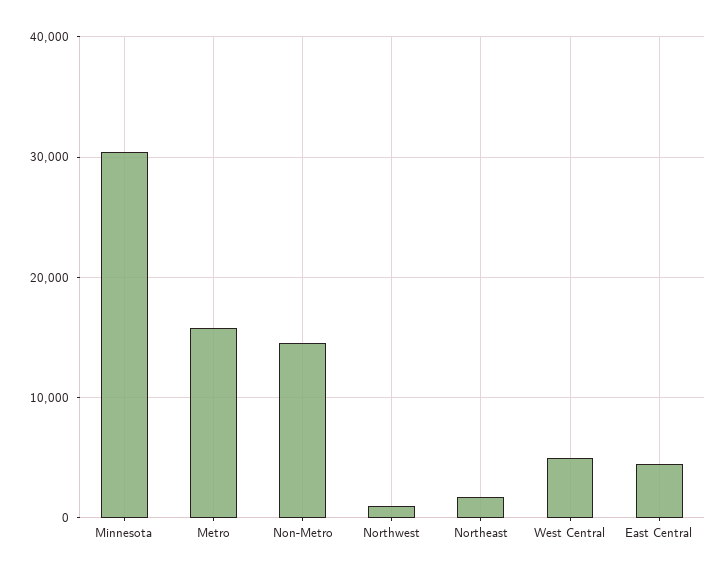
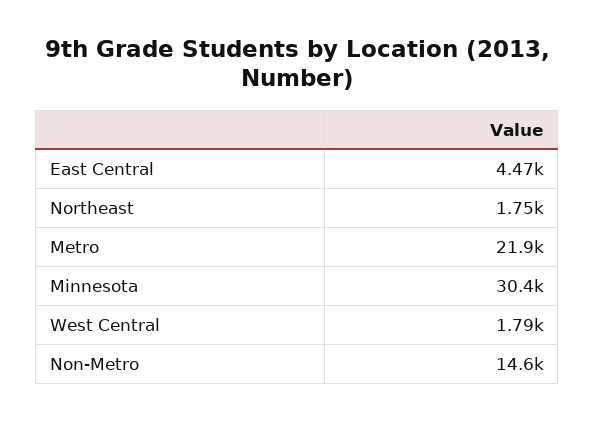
  {
    "Minnesota": 30400,
-   "Metro": 16000,
+   "Metro": 21900,
    "Non-Metro": 14600,
-   "Northwest": 1000,
    "Northeast": 1750,
-   "West Central": 5000,
+   "West Central": 1790,
    "East Central": 4470
  }

